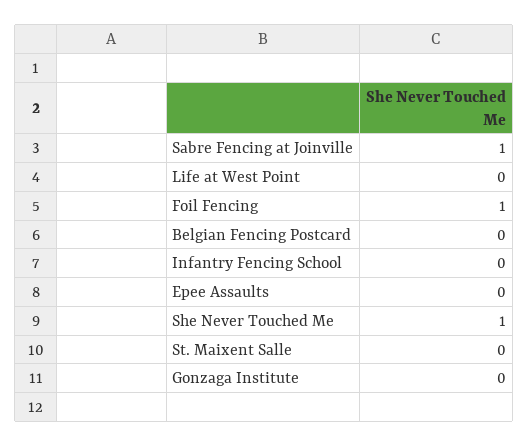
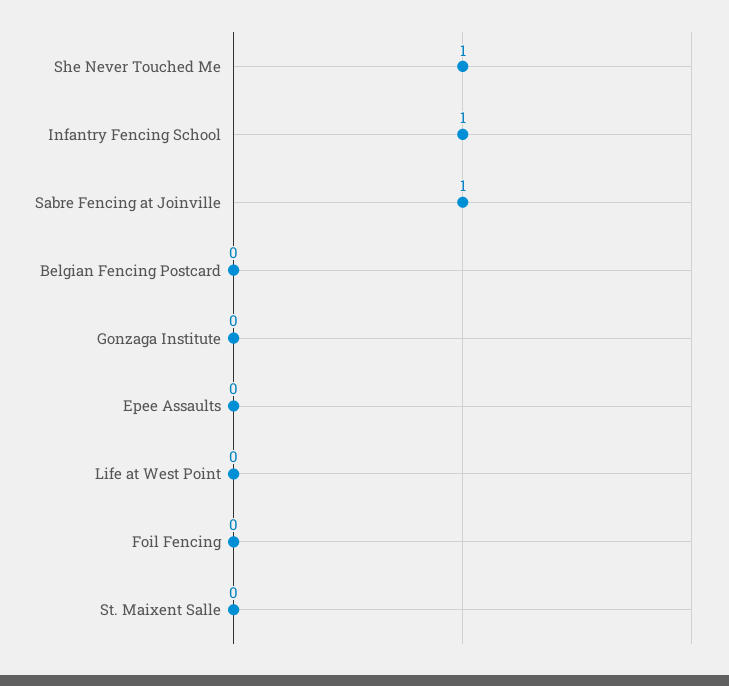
  {
    "Sabre Fencing at Joinville": 1,
    "Life at West Point": 0,
-   "Foil Fencing": 1,
+   "Foil Fencing": 0,
    "Belgian Fencing Postcard": 0,
-   "Infantry Fencing School": 0,
+   "Infantry Fencing School": 1,
    "Epee Assaults": 0,
    "She Never Touched Me": 1,
    "St. Maixent Salle": 0,
    "Gonzaga Institute": 0
  }

